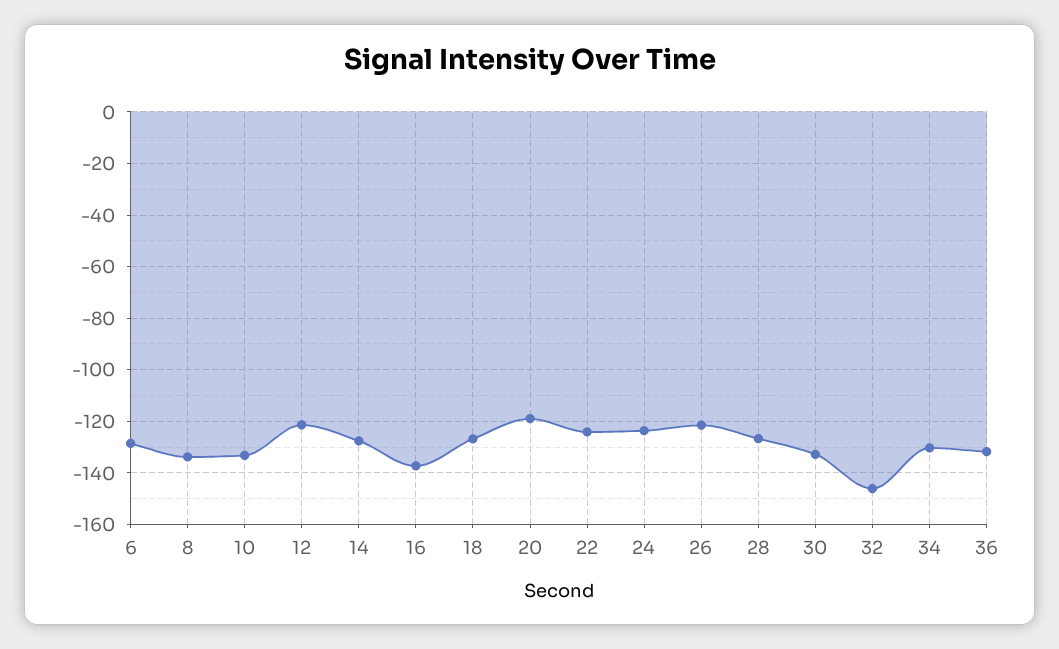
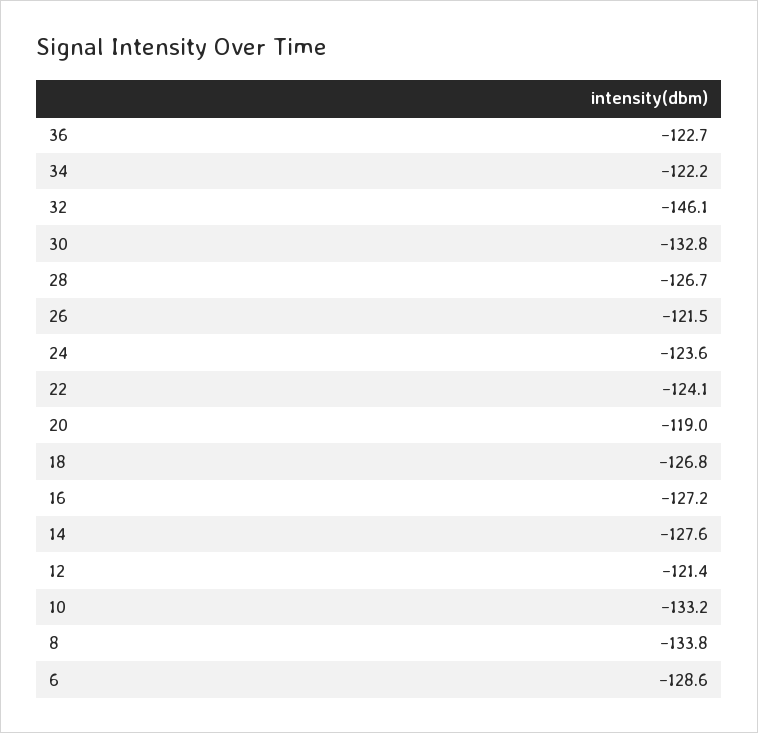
  {
    "6": -128.6,
    "8": -133.8,
    "10": -133.2,
    "12": -121.4,
    "14": -127.6,
-   "16": -137.5,
+   "16": -127.2,
    "18": -126.8,
    "20": -119,
    "22": -124.1,
    "24": -123.6,
    "26": -121.5,
    "28": -126.7,
    "30": -132.8,
    "32": -146.1,
-   "34": -130,
+   "34": -122.2,
-   "36": -132.5
+   "36": -122.7
  }

